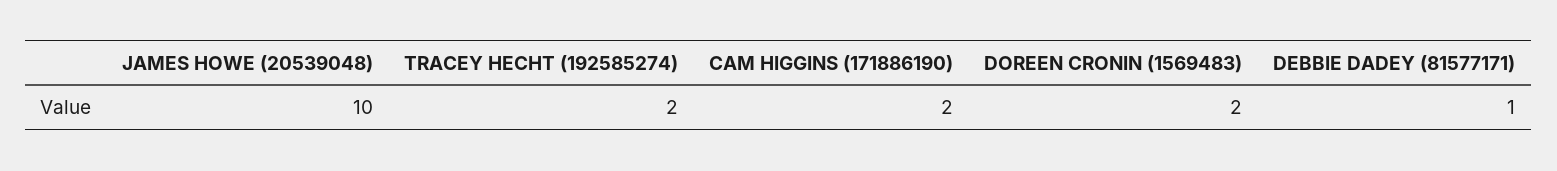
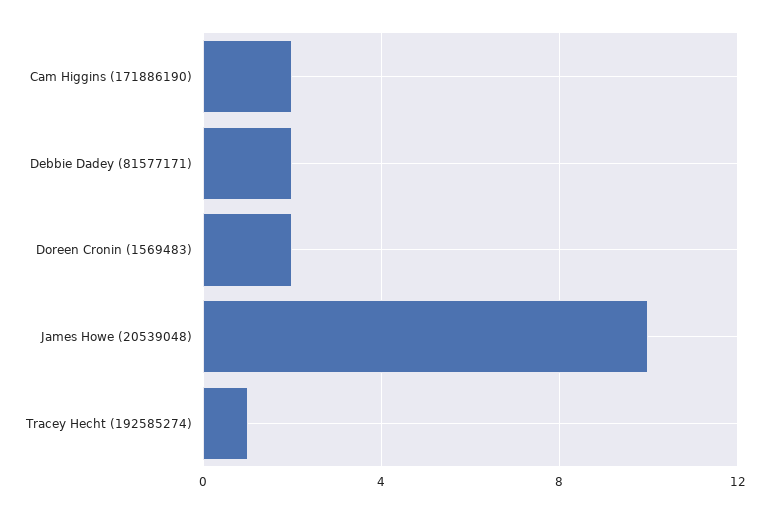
  {
    "JAMES HOWE (20539048)": 10,
-   "TRACEY HECHT (192585274)": 2,
+   "TRACEY HECHT (192585274)": 1,
    "CAM HIGGINS (171886190)": 2,
    "DOREEN CRONIN (1569483)": 2,
-   "DEBBIE DADEY (81577171)": 1
+   "DEBBIE DADEY (81577171)": 2
  }

